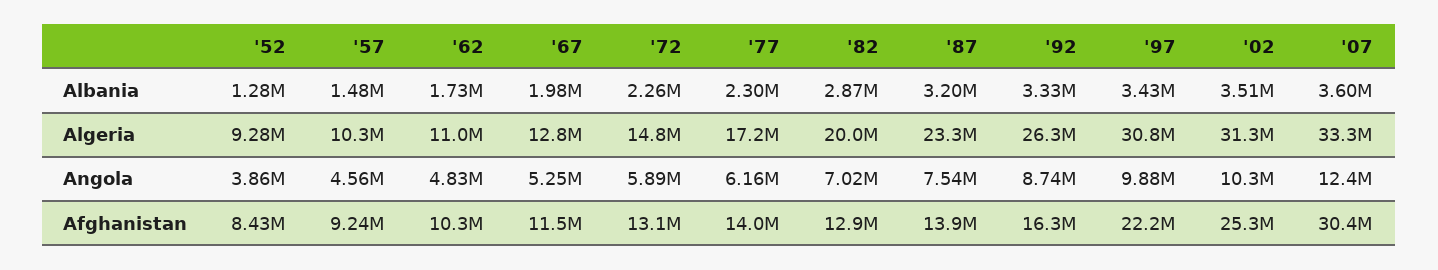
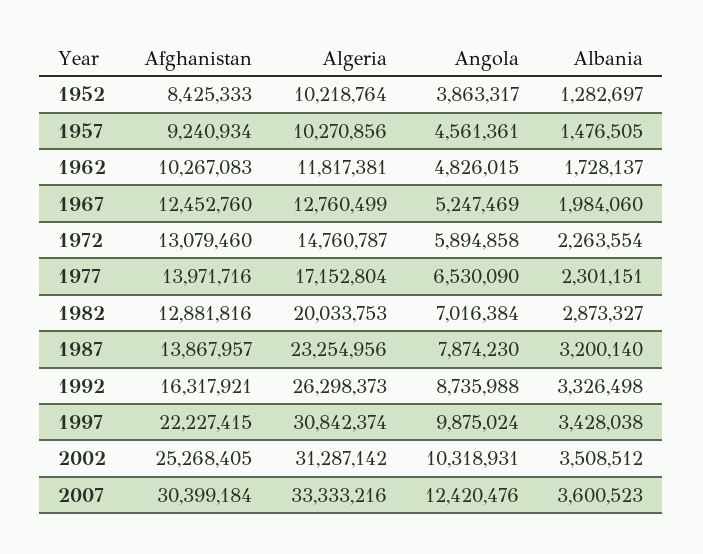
  {
    "'52": {
      "Albania": 1282697,
-     "Algeria": 9280000,
+     "Algeria": 10218764,
      "Angola": 3863317,
      "Afghanistan": 8425333
    },
    "'57": {
      "Albania": 1476505,
      "Algeria": 10270856,
      "Angola": 4561361,
      "Afghanistan": 9240934
    },
    "'62": {
      "Albania": 1728137,
-     "Algeria": 11000000,
+     "Algeria": 11817381,
      "Angola": 4826015,
      "Afghanistan": 10267083
    },
    "'67": {
      "Albania": 1984060,
      "Algeria": 12760499,
      "Angola": 5247469,
-     "Afghanistan": 11500000
+     "Afghanistan": 12452760
    },
    "'72": {
      "Albania": 2263554,
      "Algeria": 14760787,
      "Angola": 5894858,
      "Afghanistan": 13079460
    },
    "'77": {
      "Albania": 2301151,
      "Algeria": 17152804,
-     "Angola": 6160000,
+     "Angola": 6530090,
      "Afghanistan": 13971716
    },
    "'82": {
      "Albania": 2873327,
      "Algeria": 20033753,
      "Angola": 7016384,
      "Afghanistan": 12881816
    },
    "'87": {
      "Albania": 3200140,
      "Algeria": 23254956,
-     "Angola": 7540000,
+     "Angola": 7874230,
      "Afghanistan": 13867957
    },
    "'92": {
      "Albania": 3326498,
      "Algeria": 26298373,
      "Angola": 8735988,
      "Afghanistan": 16317921
    },
    "'97": {
      "Albania": 3428038,
      "Algeria": 30842374,
      "Angola": 9875024,
      "Afghanistan": 22227415
    },
    "'02": {
      "Albania": 3508512,
      "Algeria": 31287142,
      "Angola": 10318931,
      "Afghanistan": 25268405
    },
    "'07": {
      "Albania": 3600523,
      "Algeria": 33333216,
      "Angola": 12420476,
      "Afghanistan": 30399184
    }
  }

